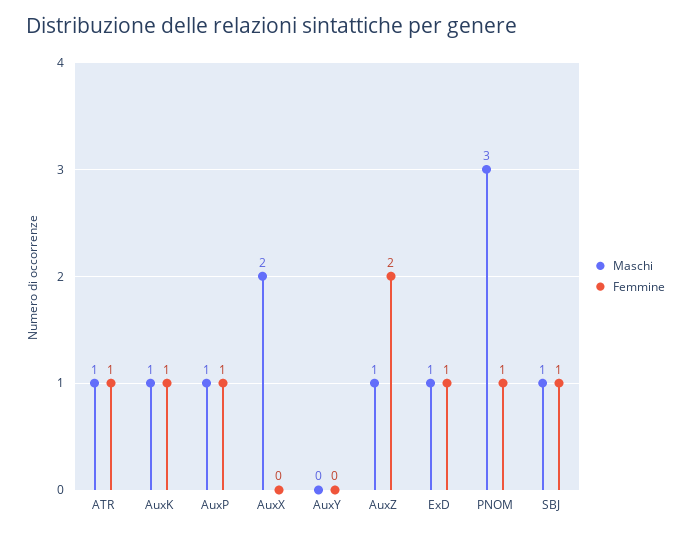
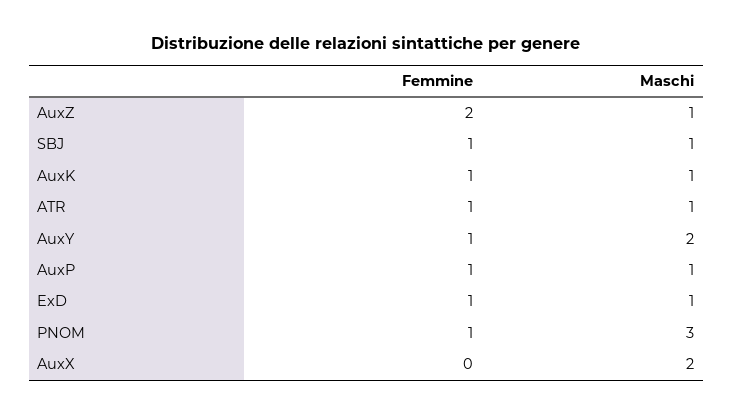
  {
    "Maschi": {
      "ATR": 1,
      "AuxK": 1,
      "AuxP": 1,
      "AuxX": 2,
-     "AuxY": 0,
+     "AuxY": 2,
      "AuxZ": 1,
      "ExD": 1,
      "PNOM": 3,
      "SBJ": 1
    },
    "Femmine": {
      "ATR": 1,
      "AuxK": 1,
      "AuxP": 1,
      "AuxX": 0,
-     "AuxY": 0,
+     "AuxY": 1,
      "AuxZ": 2,
      "ExD": 1,
      "PNOM": 1,
      "SBJ": 1
    }
  }

